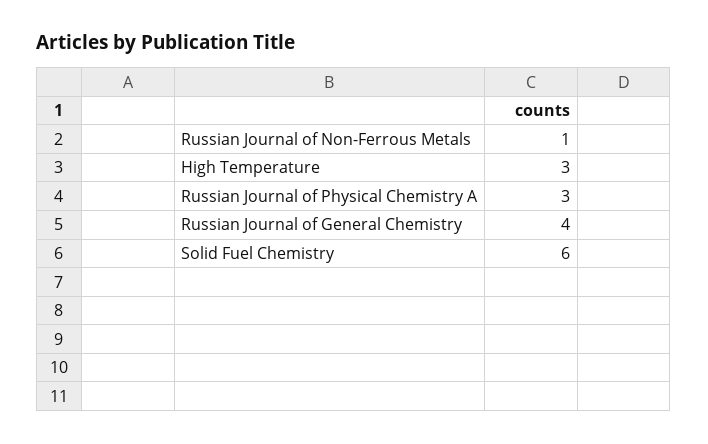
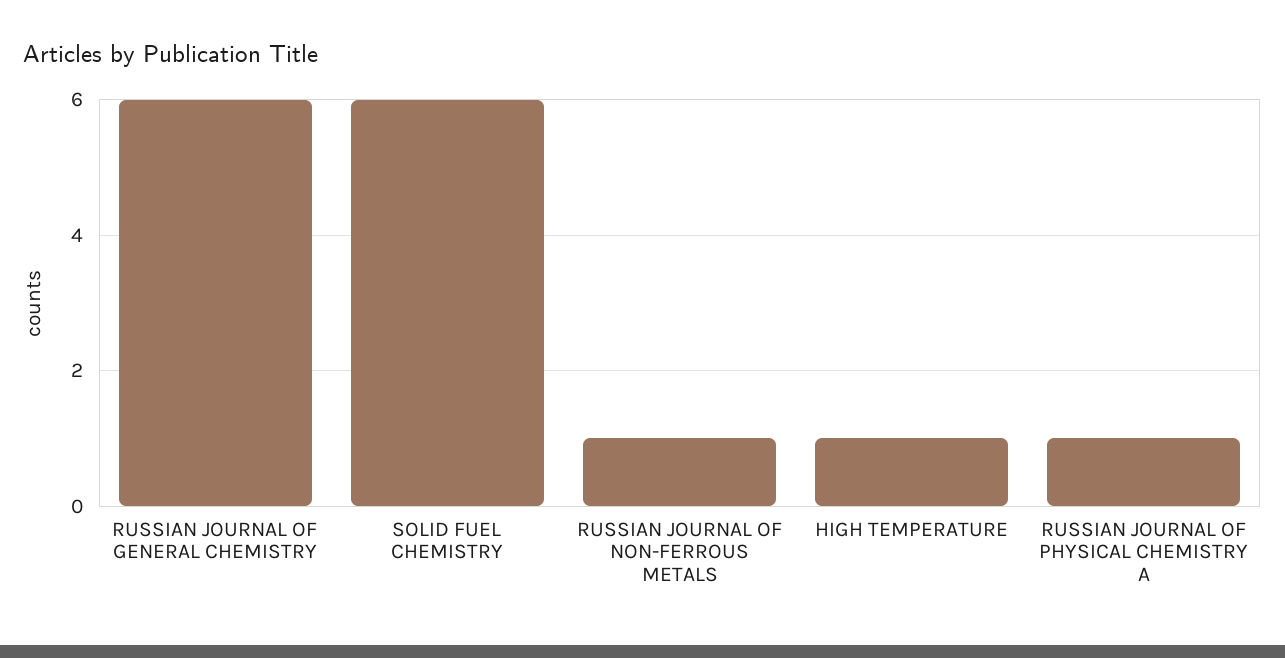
  {
    "Russian Journal of Non-Ferrous Metals": 1,
-   "High Temperature": 3,
+   "High Temperature": 1,
-   "Russian Journal of Physical Chemistry A": 3,
+   "Russian Journal of Physical Chemistry A": 1,
-   "Russian Journal of General Chemistry": 4,
+   "Russian Journal of General Chemistry": 6,
    "Solid Fuel Chemistry": 6
  }

